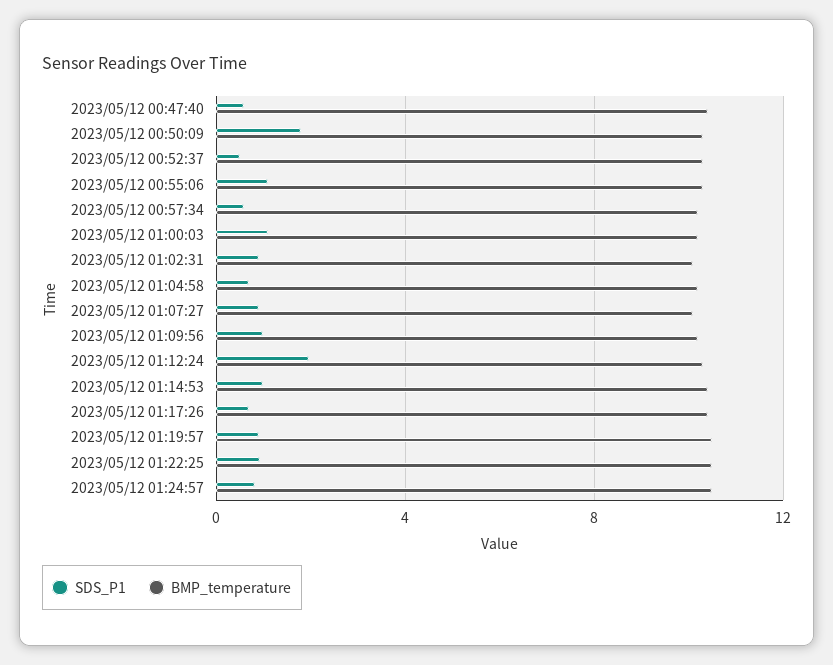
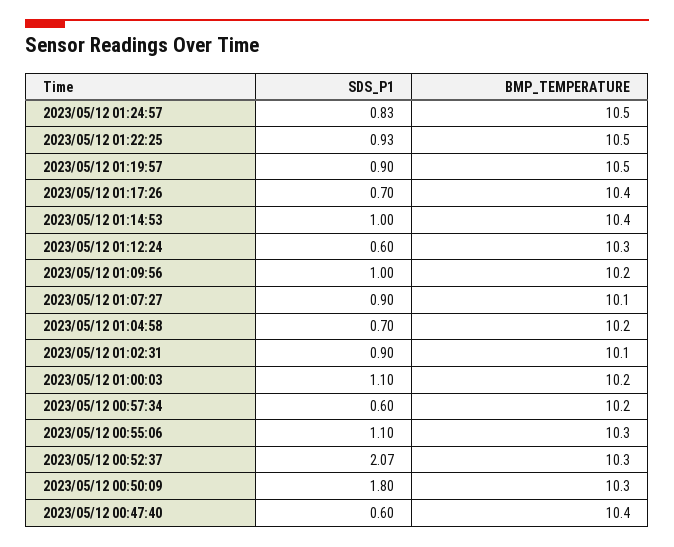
  {
    "SDS_P1": {
      "2023/05/12 00:47:40": 0.6,
      "2023/05/12 00:50:09": 1.8,
-     "2023/05/12 00:52:37": 0.5,
+     "2023/05/12 00:52:37": 2.07,
      "2023/05/12 00:55:06": 1.1,
      "2023/05/12 00:57:34": 0.6,
      "2023/05/12 01:00:03": 1.1,
      "2023/05/12 01:02:31": 0.9,
      "2023/05/12 01:04:58": 0.7,
      "2023/05/12 01:07:27": 0.9,
      "2023/05/12 01:09:56": 1,
-     "2023/05/12 01:12:24": 2,
+     "2023/05/12 01:12:24": 0.6,
      "2023/05/12 01:14:53": 1,
      "2023/05/12 01:17:26": 0.7,
      "2023/05/12 01:19:57": 0.9,
      "2023/05/12 01:22:25": 0.93,
      "2023/05/12 01:24:57": 0.83
    },
    "BMP_temperature": {
      "2023/05/12 00:47:40": 10.4,
      "2023/05/12 00:50:09": 10.3,
      "2023/05/12 00:52:37": 10.3,
      "2023/05/12 00:55:06": 10.3,
      "2023/05/12 00:57:34": 10.2,
      "2023/05/12 01:00:03": 10.2,
      "2023/05/12 01:02:31": 10.1,
      "2023/05/12 01:04:58": 10.2,
      "2023/05/12 01:07:27": 10.1,
      "2023/05/12 01:09:56": 10.2,
      "2023/05/12 01:12:24": 10.3,
      "2023/05/12 01:14:53": 10.4,
      "2023/05/12 01:17:26": 10.4,
      "2023/05/12 01:19:57": 10.5,
      "2023/05/12 01:22:25": 10.5,
      "2023/05/12 01:24:57": 10.5
    }
  }

